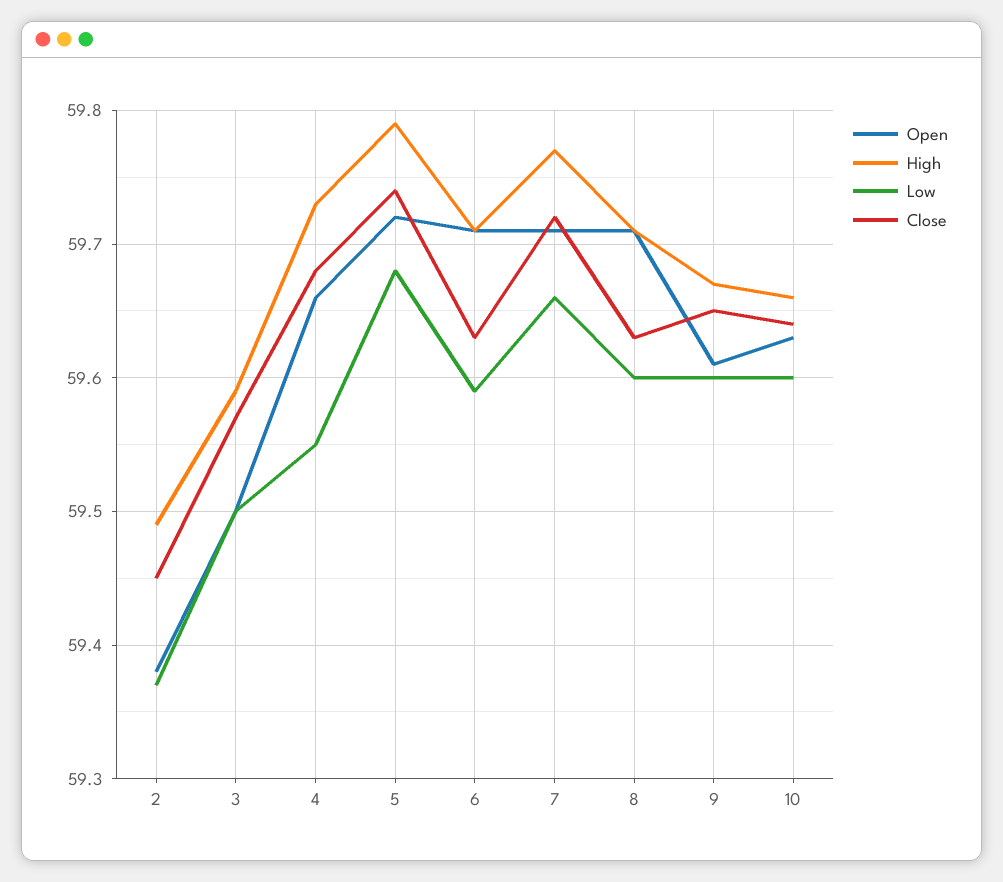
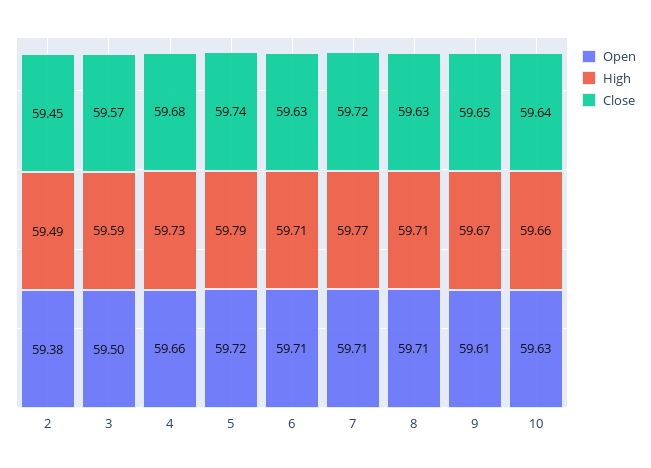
  {
    "Open": {
      "2": 59.38,
      "3": 59.5,
      "4": 59.66,
      "5": 59.72,
      "6": 59.71,
      "7": 59.71,
      "8": 59.71,
      "9": 59.61,
      "10": 59.63
    },
    "High": {
      "2": 59.49,
      "3": 59.59,
      "4": 59.73,
      "5": 59.79,
      "6": 59.71,
      "7": 59.77,
      "8": 59.71,
      "9": 59.67,
      "10": 59.66
    },
-   "Low": {
-     "2": 59.37,
-     "3": 59.5,
-     "4": 59.55,
-     "5": 59.68,
-     "6": 59.59,
-     "7": 59.66,
-     "8": 59.6,
-     "9": 59.6,
-     "10": 59.6
-   },
    "Close": {
      "2": 59.45,
      "3": 59.57,
      "4": 59.68,
      "5": 59.74,
      "6": 59.63,
      "7": 59.72,
      "8": 59.63,
      "9": 59.65,
      "10": 59.64
    }
  }

